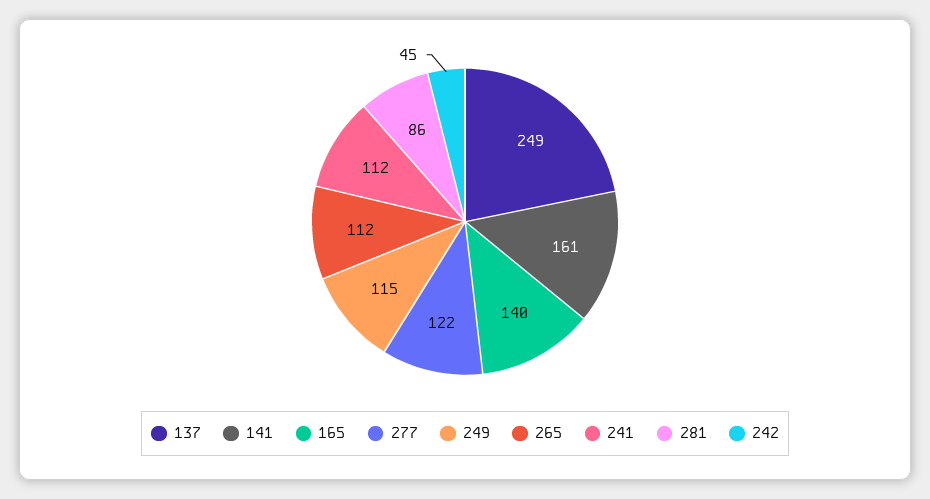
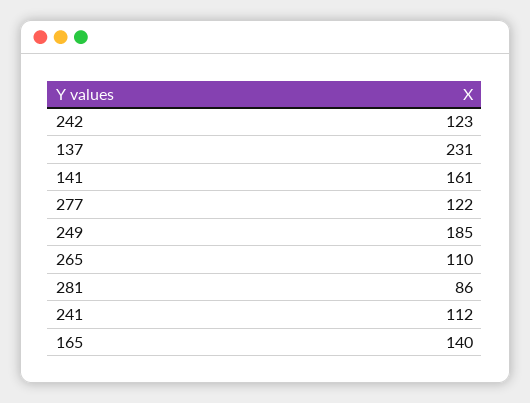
  {
-   "137": 249,
+   "137": 231,
    "141": 161,
    "165": 140,
    "277": 122,
-   "249": 115,
+   "249": 185,
-   "265": 112,
+   "265": 110,
    "241": 112,
    "281": 86,
-   "242": 45
+   "242": 123
  }

